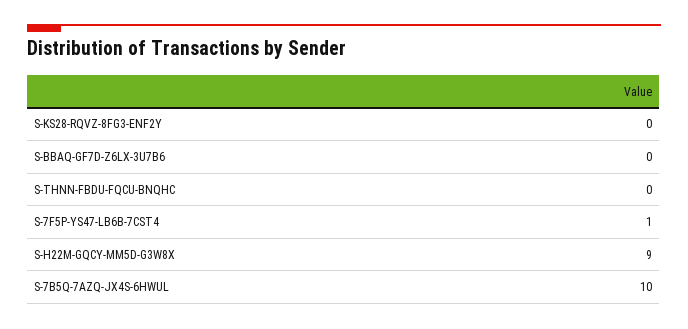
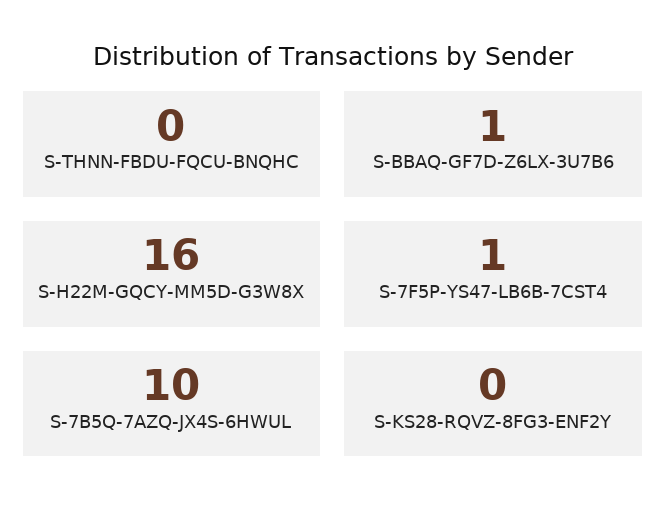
  {
    "S-KS28-RQVZ-8FG3-ENF2Y": 0,
-   "S-BBAQ-GF7D-Z6LX-3U7B6": 0,
+   "S-BBAQ-GF7D-Z6LX-3U7B6": 1,
    "S-THNN-FBDU-FQCU-BNQHC": 0,
    "S-7F5P-YS47-LB6B-7CST4": 1,
-   "S-H22M-GQCY-MM5D-G3W8X": 9,
+   "S-H22M-GQCY-MM5D-G3W8X": 16,
    "S-7B5Q-7AZQ-JX4S-6HWUL": 10
  }

